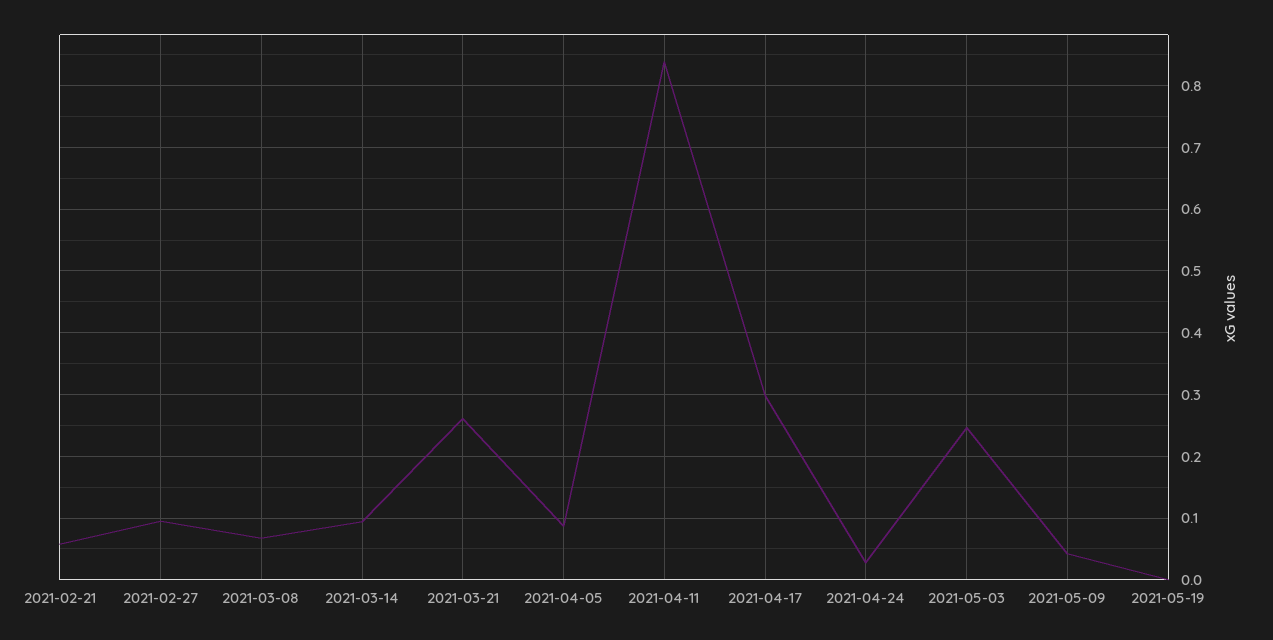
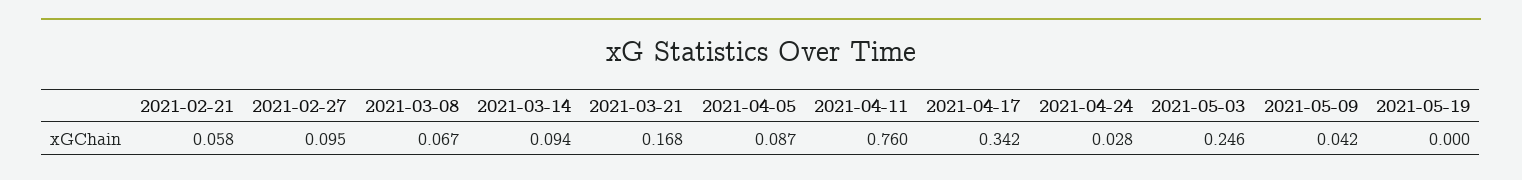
  {
    "2021-02-21": 0.058,
    "2021-02-27": 0.095,
    "2021-03-08": 0.067,
    "2021-03-14": 0.094,
-   "2021-03-21": 0.26,
+   "2021-03-21": 0.168,
    "2021-04-05": 0.087,
-   "2021-04-11": 0.84,
+   "2021-04-11": 0.76,
-   "2021-04-17": 0.3,
+   "2021-04-17": 0.342,
    "2021-04-24": 0.028,
    "2021-05-03": 0.246,
    "2021-05-09": 0.042,
    "2021-05-19": 0
  }

